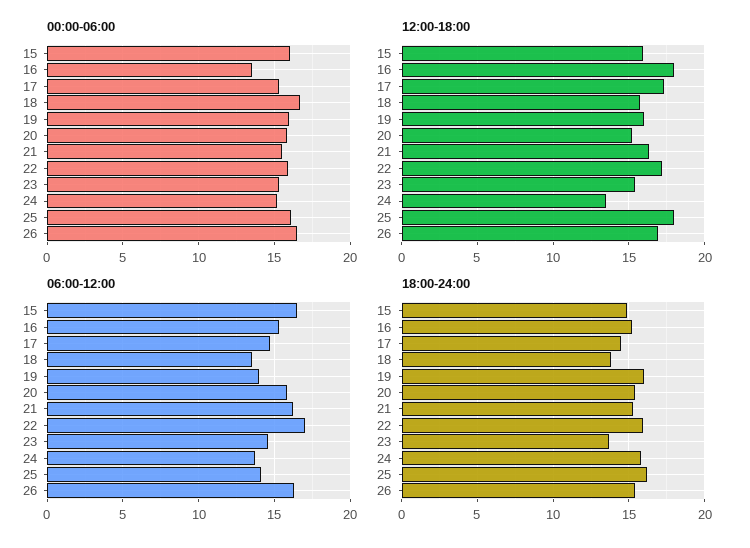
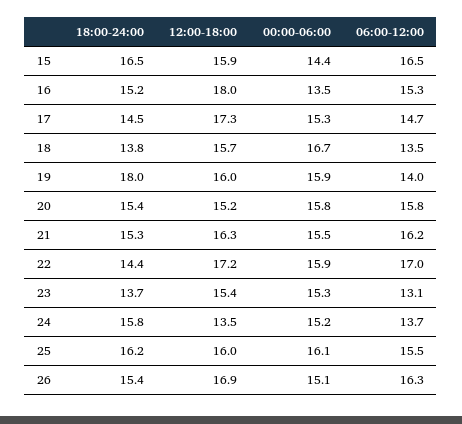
  {
    "00:00-06:00": {
-     "15": 16,
+     "15": 14.4,
      "16": 13.5,
      "17": 15.3,
      "18": 16.7,
      "19": 15.9,
      "20": 15.8,
      "21": 15.5,
      "22": 15.9,
      "23": 15.3,
      "24": 15.2,
      "25": 16.1,
-     "26": 16.5
+     "26": 15.1
    },
    "12:00-18:00": {
      "15": 15.9,
      "16": 18,
      "17": 17.3,
      "18": 15.7,
      "19": 16,
      "20": 15.2,
      "21": 16.3,
      "22": 17.2,
      "23": 15.4,
      "24": 13.5,
-     "25": 18,
+     "25": 16,
      "26": 16.9
    },
    "06:00-12:00": {
      "15": 16.5,
      "16": 15.3,
      "17": 14.7,
      "18": 13.5,
      "19": 14,
      "20": 15.8,
      "21": 16.2,
      "22": 17,
-     "23": 14.5,
+     "23": 13.1,
      "24": 13.7,
-     "25": 14,
+     "25": 15.5,
      "26": 16.3
    },
    "18:00-24:00": {
-     "15": 15,
+     "15": 16.5,
      "16": 15.2,
      "17": 14.5,
      "18": 13.8,
-     "19": 16,
+     "19": 18,
      "20": 15.4,
      "21": 15.3,
-     "22": 16,
+     "22": 14.4,
      "23": 13.7,
      "24": 15.8,
      "25": 16.2,
      "26": 15.4
    }
  }

